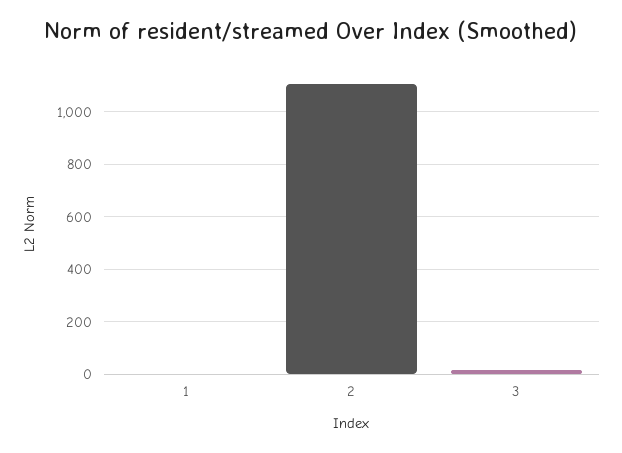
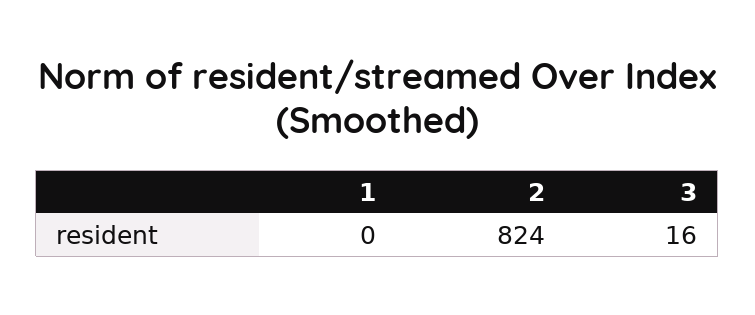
  {
    "1": 0,
-   "2": 1100,
+   "2": 824,
    "3": 16
  }

